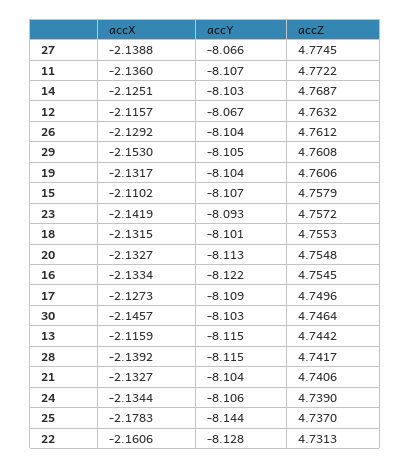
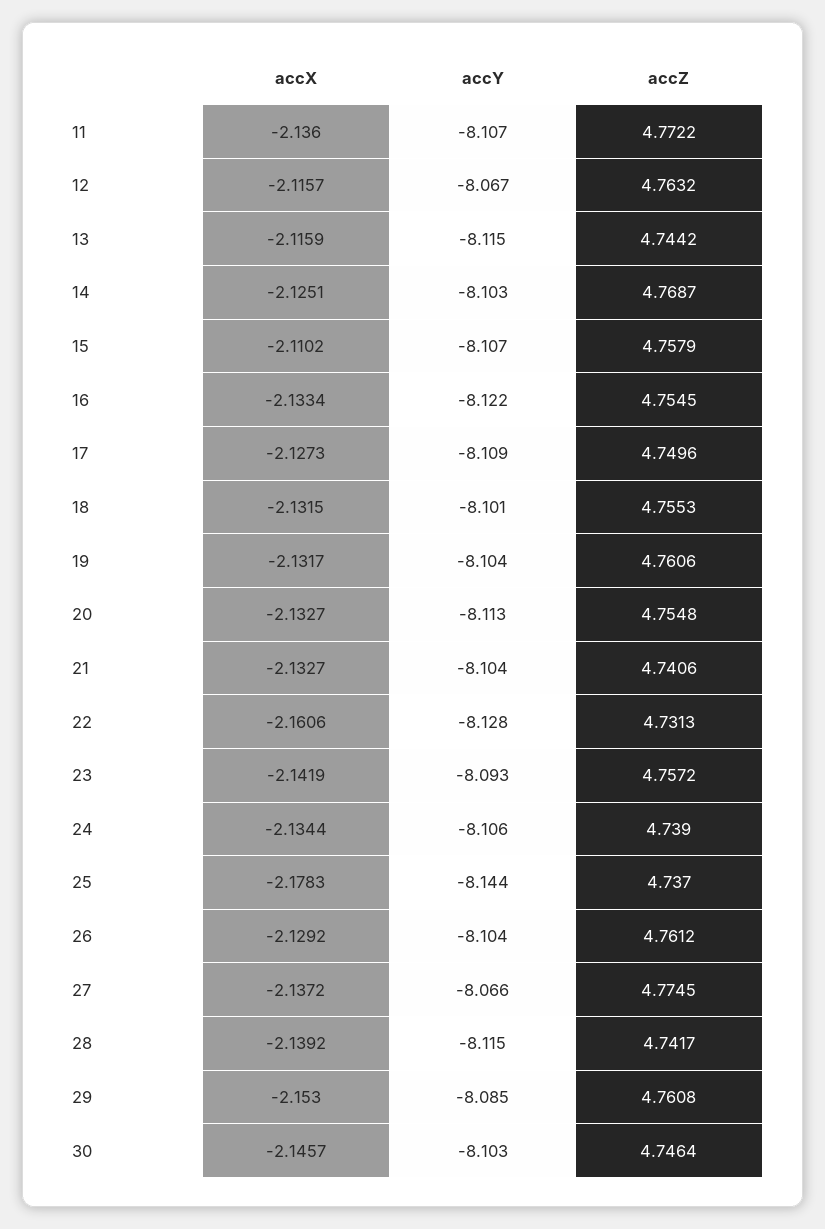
  {
    "accX": {
-     "27": -2.1388,
+     "27": -2.1372,
      "11": -2.136,
      "14": -2.1251,
      "12": -2.1157,
      "26": -2.1292,
      "29": -2.153,
      "19": -2.1317,
      "15": -2.1102,
      "23": -2.1419,
      "18": -2.1315,
      "20": -2.1327,
      "16": -2.1334,
      "17": -2.1273,
      "30": -2.1457,
      "13": -2.1159,
      "28": -2.1392,
      "21": -2.1327,
      "24": -2.1344,
      "25": -2.1783,
      "22": -2.1606
    },
    "accY": {
      "27": -8.066,
      "11": -8.107,
      "14": -8.103,
      "12": -8.067,
      "26": -8.104,
-     "29": -8.105,
+     "29": -8.085,
      "19": -8.104,
      "15": -8.107,
      "23": -8.093,
      "18": -8.101,
      "20": -8.113,
      "16": -8.122,
      "17": -8.109,
      "30": -8.103,
      "13": -8.115,
      "28": -8.115,
      "21": -8.104,
      "24": -8.106,
      "25": -8.144,
      "22": -8.128
    },
    "accZ": {
      "27": 4.7745,
      "11": 4.7722,
      "14": 4.7687,
      "12": 4.7632,
      "26": 4.7612,
      "29": 4.7608,
      "19": 4.7606,
      "15": 4.7579,
      "23": 4.7572,
      "18": 4.7553,
      "20": 4.7548,
      "16": 4.7545,
      "17": 4.7496,
      "30": 4.7464,
      "13": 4.7442,
      "28": 4.7417,
      "21": 4.7406,
      "24": 4.739,
      "25": 4.737,
      "22": 4.7313
    }
  }

